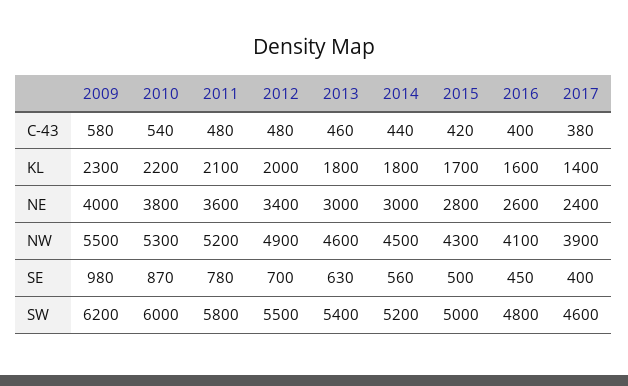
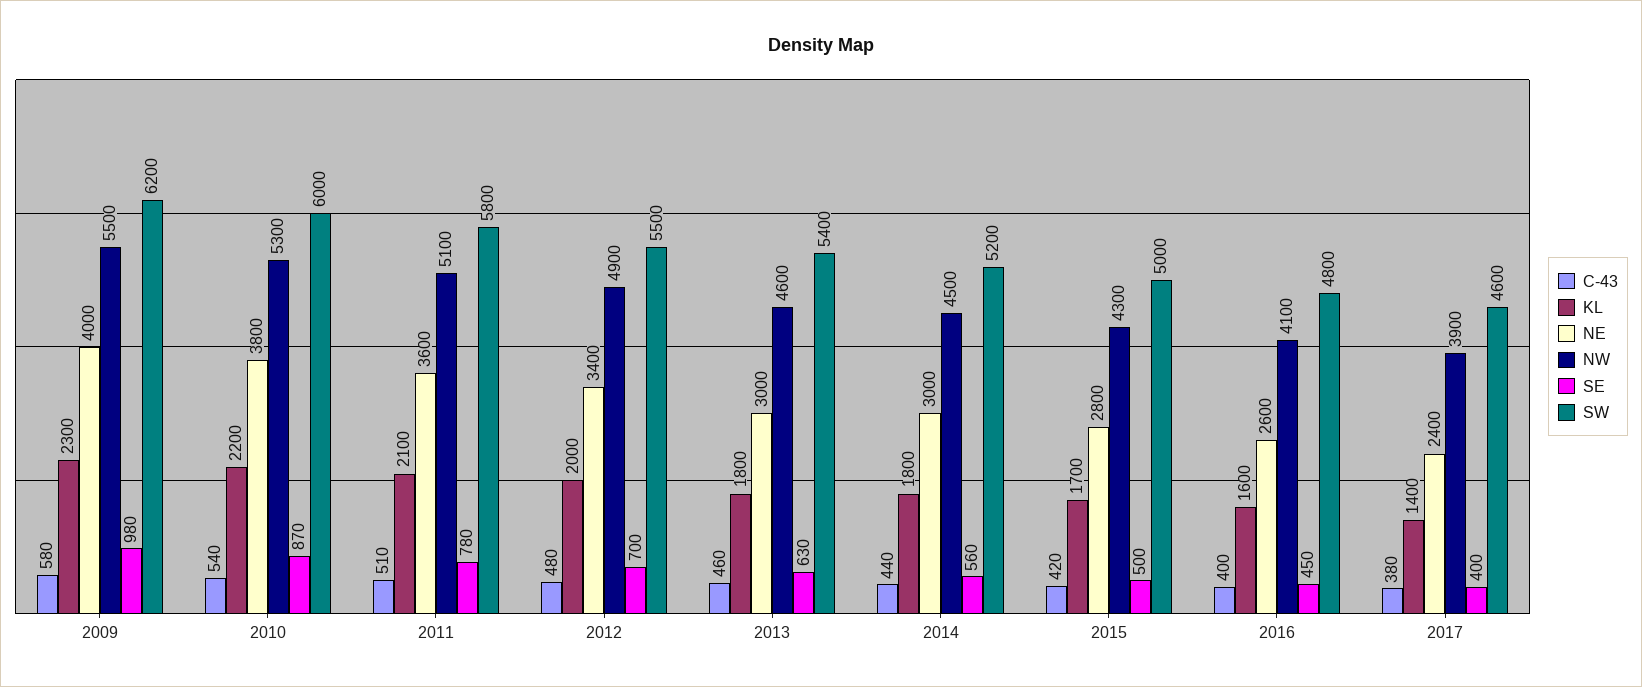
  {
    "C-43": {
      "2009": 580,
      "2010": 540,
-     "2011": 480,
+     "2011": 510,
      "2012": 480,
      "2013": 460,
      "2014": 440,
      "2015": 420,
      "2016": 400,
      "2017": 380
    },
    "KL": {
      "2009": 2300,
      "2010": 2200,
      "2011": 2100,
      "2012": 2000,
      "2013": 1800,
      "2014": 1800,
      "2015": 1700,
      "2016": 1600,
      "2017": 1400
    },
    "NE": {
      "2009": 4000,
      "2010": 3800,
      "2011": 3600,
      "2012": 3400,
      "2013": 3000,
      "2014": 3000,
      "2015": 2800,
      "2016": 2600,
      "2017": 2400
    },
    "NW": {
      "2009": 5500,
      "2010": 5300,
-     "2011": 5200,
+     "2011": 5100,
      "2012": 4900,
      "2013": 4600,
      "2014": 4500,
      "2015": 4300,
      "2016": 4100,
      "2017": 3900
    },
    "SE": {
      "2009": 980,
      "2010": 870,
      "2011": 780,
      "2012": 700,
      "2013": 630,
      "2014": 560,
      "2015": 500,
      "2016": 450,
      "2017": 400
    },
    "SW": {
      "2009": 6200,
      "2010": 6000,
      "2011": 5800,
      "2012": 5500,
      "2013": 5400,
      "2014": 5200,
      "2015": 5000,
      "2016": 4800,
      "2017": 4600
    }
  }

